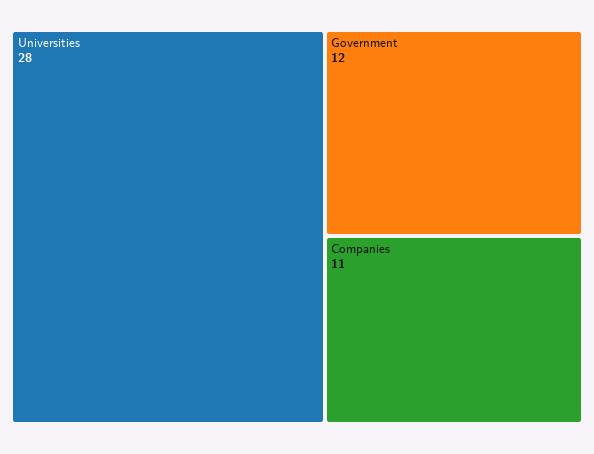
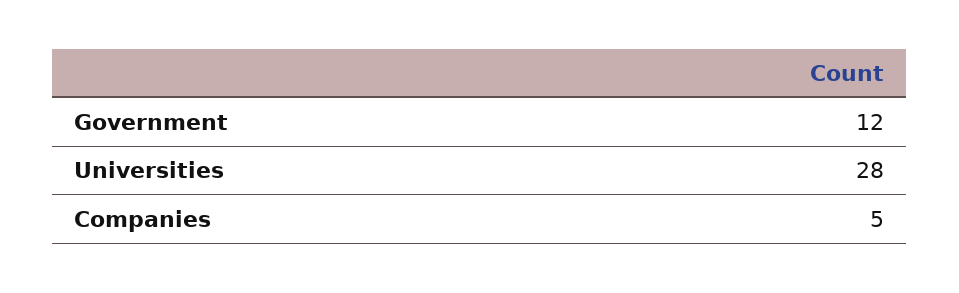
  {
    "Universities": 28,
    "Government": 12,
-   "Companies": 11
+   "Companies": 5
  }

